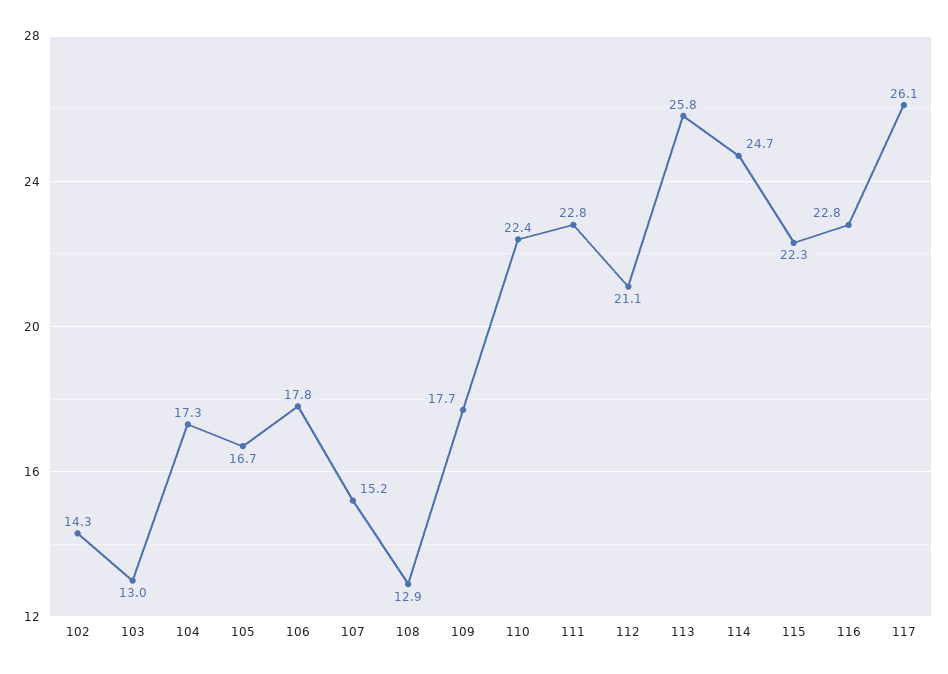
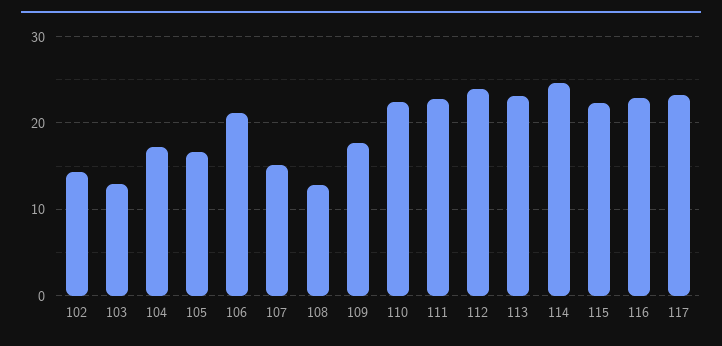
  {
    "102": 14.3,
    "103": 13,
    "104": 17.3,
    "105": 16.7,
-   "106": 17.8,
+   "106": 21,
    "107": 15.2,
    "108": 12.9,
    "109": 17.7,
    "110": 22.4,
    "111": 22.8,
-   "112": 21.1,
+   "112": 24,
-   "113": 25.8,
+   "113": 23,
    "114": 24.7,
    "115": 22.3,
    "116": 22.8,
-   "117": 26.1
+   "117": 23
  }

